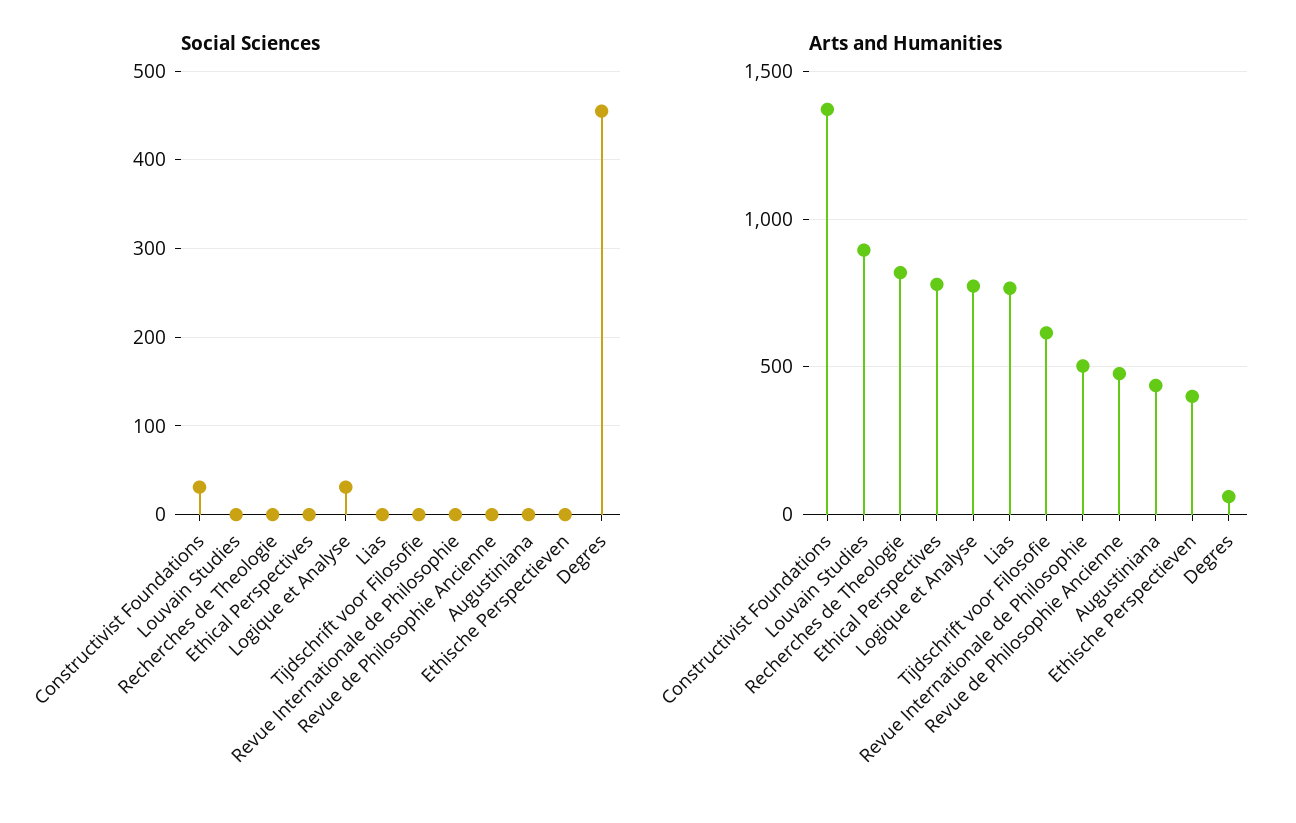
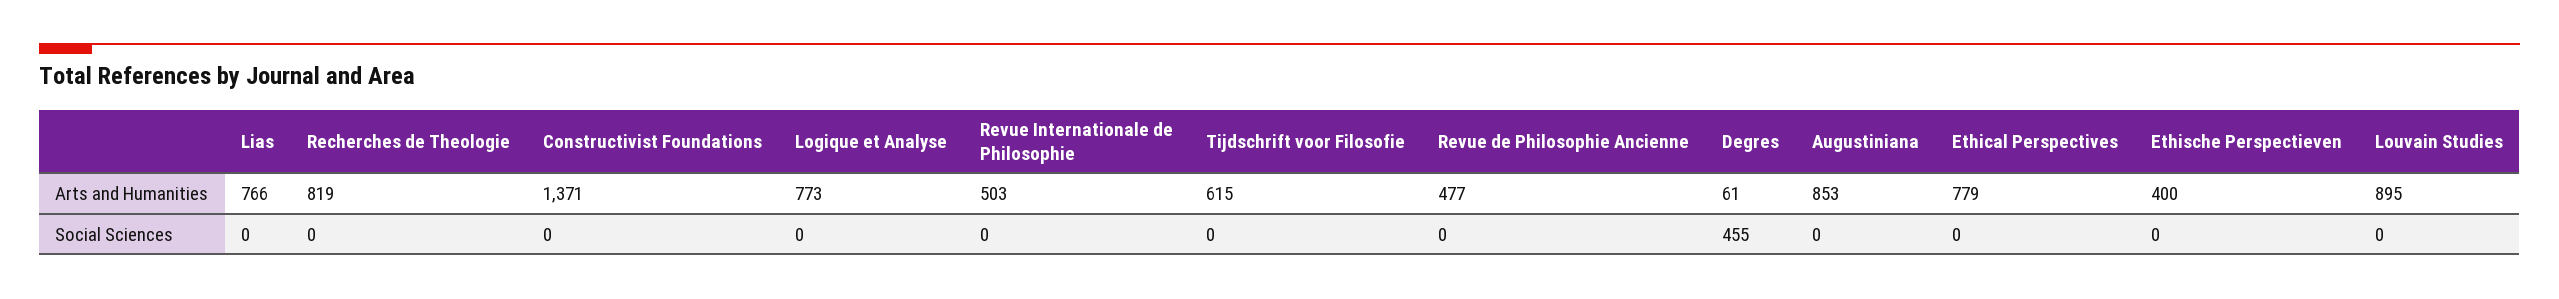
  {
    "Social Sciences": {
-     "Constructivist Foundations": 30,
+     "Constructivist Foundations": 0,
      "Louvain Studies": 0,
      "Recherches de Theologie": 0,
      "Ethical Perspectives": 0,
-     "Logique et Analyse": 30,
+     "Logique et Analyse": 0,
      "Lias": 0,
      "Tijdschrift voor Filosofie": 0,
      "Revue Internationale de Philosophie": 0,
      "Revue de Philosophie Ancienne": 0,
      "Augustiniana": 0,
      "Ethische Perspectieven": 0,
      "Degres": 455
    },
    "Arts and Humanities": {
      "Constructivist Foundations": 1371,
      "Louvain Studies": 895,
      "Recherches de Theologie": 819,
      "Ethical Perspectives": 779,
      "Logique et Analyse": 773,
      "Lias": 766,
      "Tijdschrift voor Filosofie": 615,
      "Revue Internationale de Philosophie": 503,
      "Revue de Philosophie Ancienne": 477,
-     "Augustiniana": 450,
+     "Augustiniana": 853,
      "Ethische Perspectieven": 400,
      "Degres": 61
    }
  }

